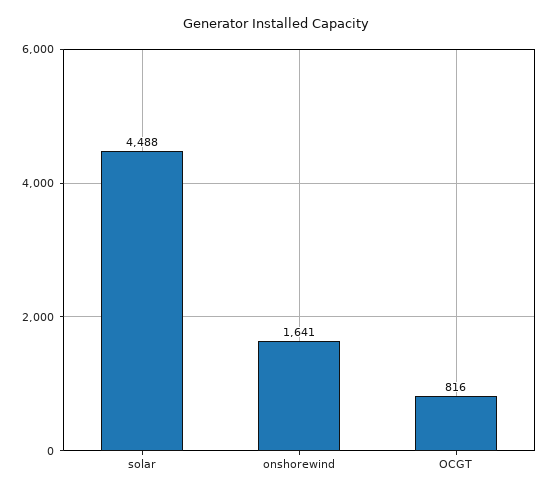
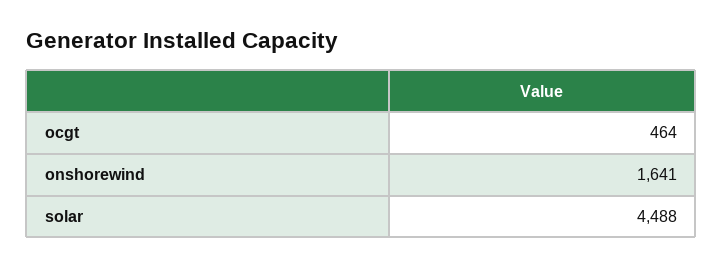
  {
    "solar": 4488,
    "onshorewind": 1641,
-   "OCGT": 816
+   "OCGT": 464
  }

